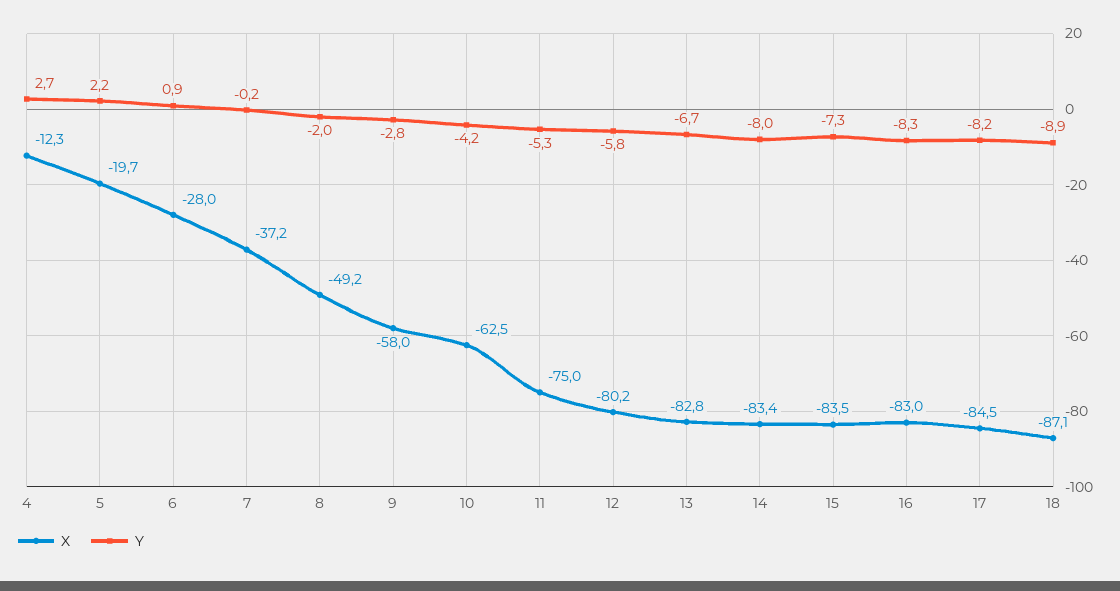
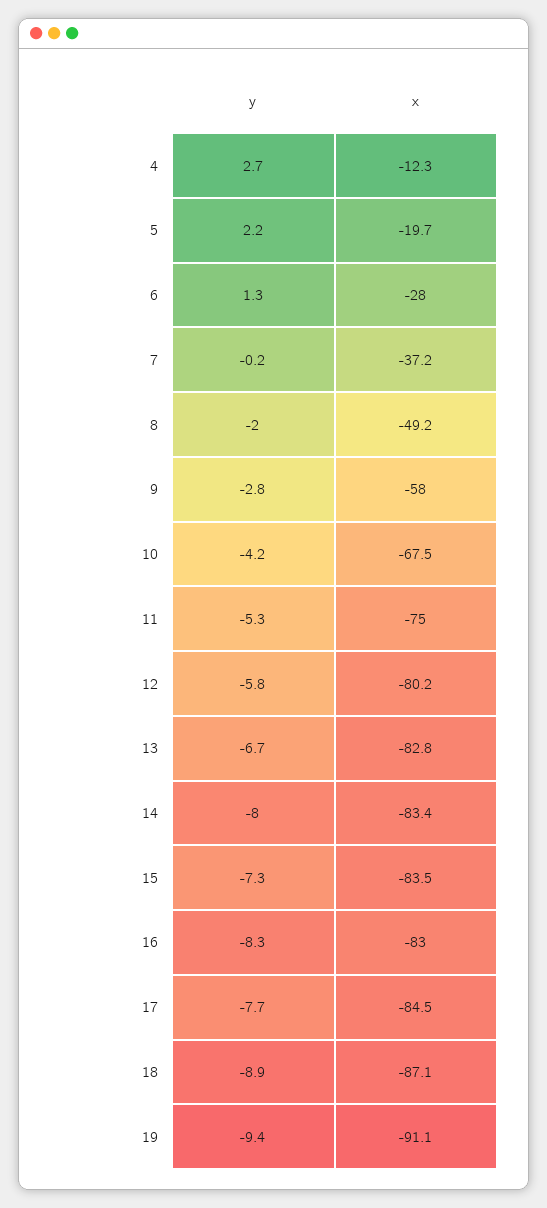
  {
    "X": {
      "4": -12.3,
      "5": -19.7,
      "6": -28,
      "7": -37.2,
      "8": -49.2,
      "9": -58,
-     "10": -62.5,
+     "10": -67.5,
      "11": -75,
      "12": -80.2,
      "13": -82.8,
      "14": -83.4,
      "15": -83.5,
      "16": -83,
      "17": -84.5,
-     "18": -87.1
+     "18": -87.1,
+     "19": -91.1
    },
    "Y": {
      "4": 2.7,
      "5": 2.2,
-     "6": 0.9,
+     "6": 1.3,
      "7": -0.2,
      "8": -2,
      "9": -2.8,
      "10": -4.2,
      "11": -5.3,
      "12": -5.8,
      "13": -6.7,
      "14": -8,
      "15": -7.3,
      "16": -8.3,
-     "17": -8.2,
+     "17": -7.7,
-     "18": -8.9
+     "18": -8.9,
+     "19": -9.4
    }
  }

